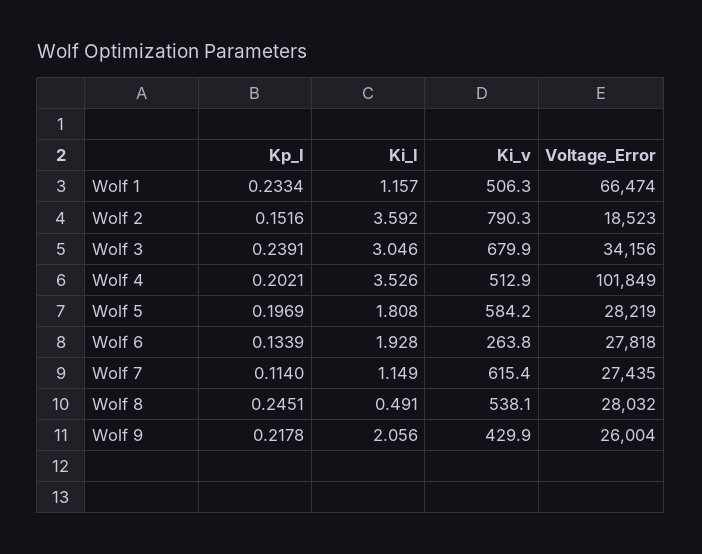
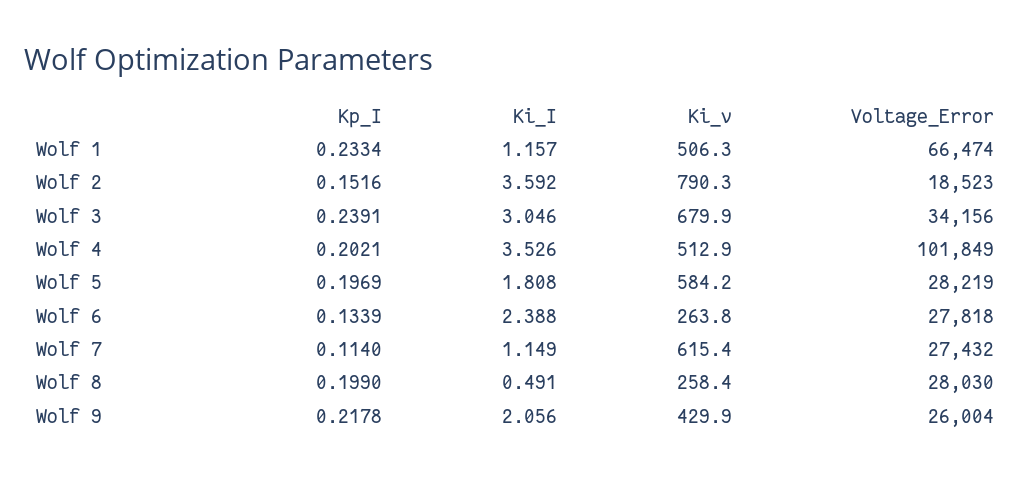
  {
    "Kp_I": {
      "Wolf 1": 0.2334,
      "Wolf 2": 0.1516,
      "Wolf 3": 0.2391,
      "Wolf 4": 0.2021,
      "Wolf 5": 0.1969,
      "Wolf 6": 0.1339,
      "Wolf 7": 0.114,
-     "Wolf 8": 0.2451,
+     "Wolf 8": 0.199,
      "Wolf 9": 0.2178
    },
    "Ki_I": {
      "Wolf 1": 1.157,
      "Wolf 2": 3.592,
      "Wolf 3": 3.046,
      "Wolf 4": 3.526,
      "Wolf 5": 1.808,
-     "Wolf 6": 1.928,
+     "Wolf 6": 2.388,
      "Wolf 7": 1.149,
      "Wolf 8": 0.491,
      "Wolf 9": 2.056
    },
    "Ki_v": {
      "Wolf 1": 506.3,
      "Wolf 2": 790.3,
      "Wolf 3": 679.9,
      "Wolf 4": 512.9,
      "Wolf 5": 584.2,
      "Wolf 6": 263.8,
      "Wolf 7": 615.4,
-     "Wolf 8": 538.1,
+     "Wolf 8": 258.4,
      "Wolf 9": 429.9
    },
    "Voltage_Error": {
      "Wolf 1": 66474,
      "Wolf 2": 18523,
      "Wolf 3": 34156,
      "Wolf 4": 101849,
      "Wolf 5": 28219,
      "Wolf 6": 27818,
-     "Wolf 7": 27435,
+     "Wolf 7": 27432,
-     "Wolf 8": 28032,
+     "Wolf 8": 28030,
      "Wolf 9": 26004
    }
  }

